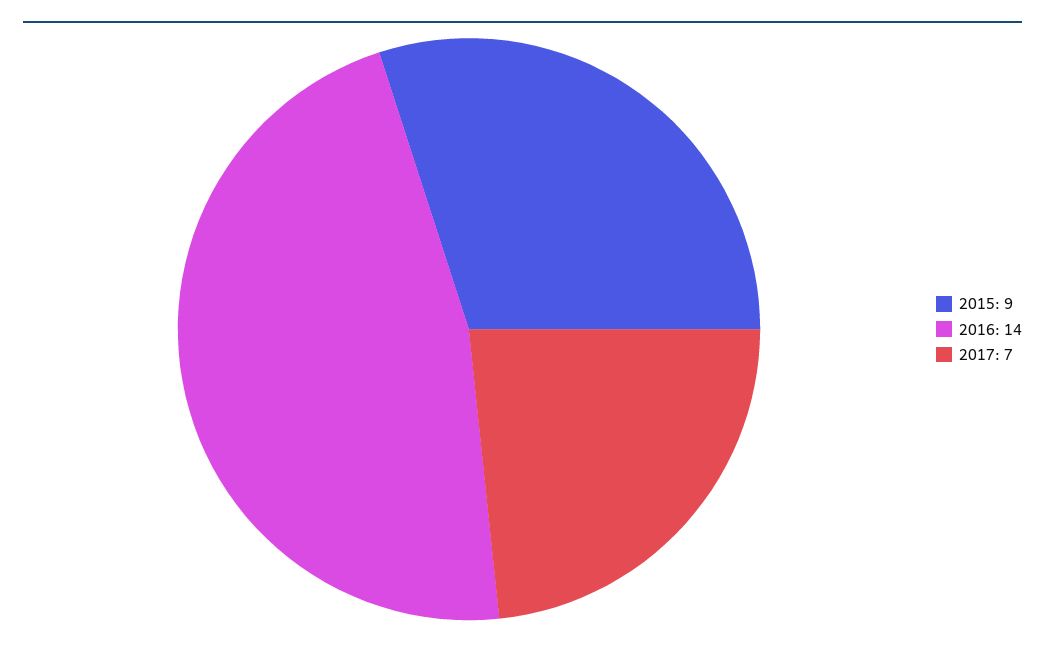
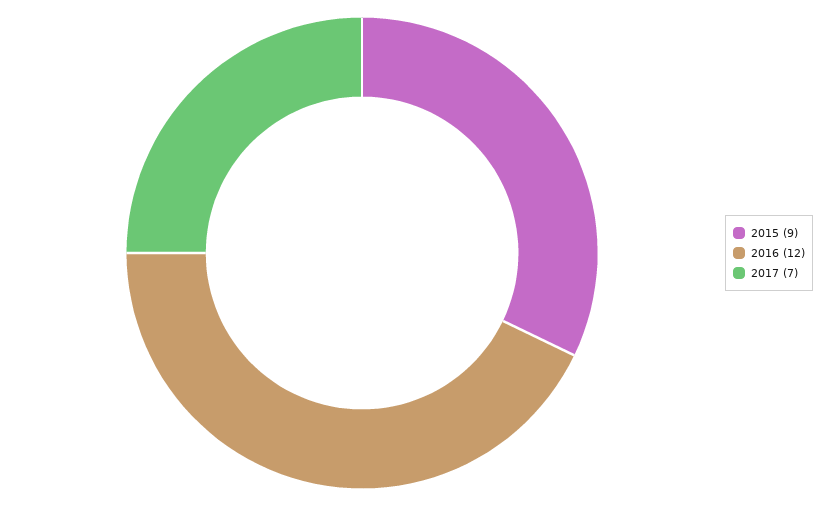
  {
    "2015": 9,
-   "2016": 14,
+   "2016": 12,
    "2017": 7
  }

